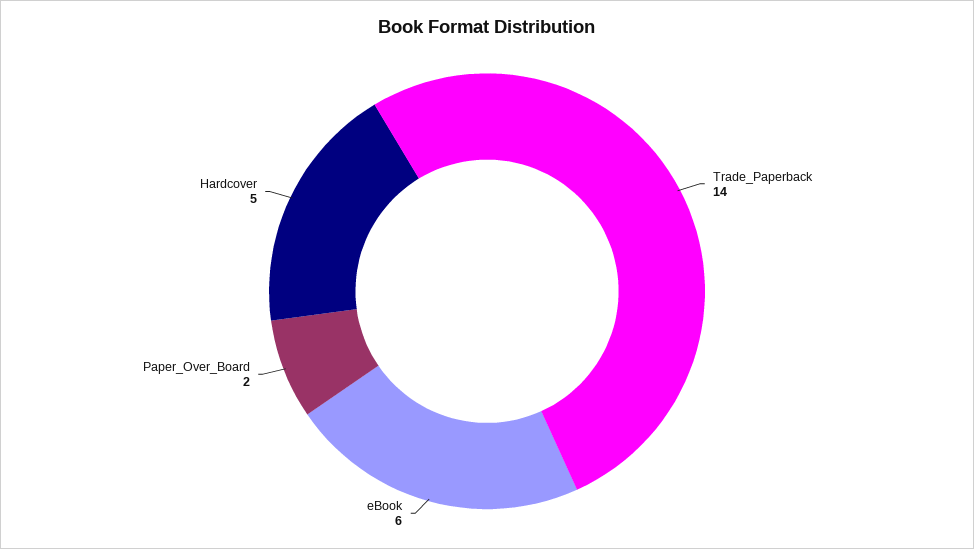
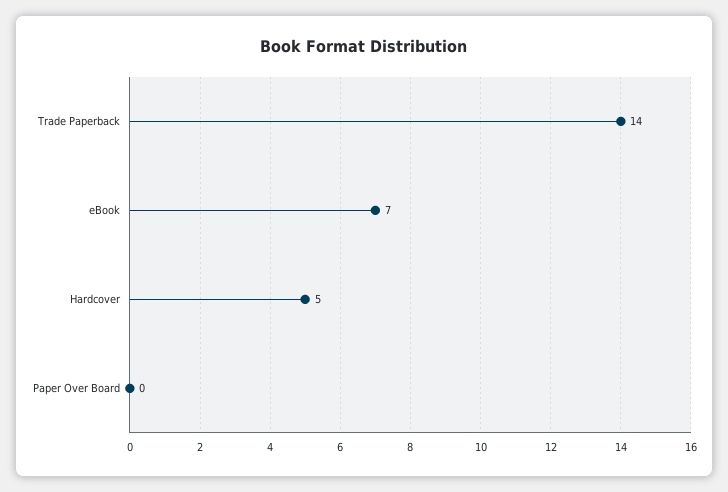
  {
    "Trade_Paperback": 14,
-   "eBook": 6,
+   "eBook": 7,
-   "Paper_Over_Board": 2,
+   "Paper_Over_Board": 0,
    "Hardcover": 5
  }

